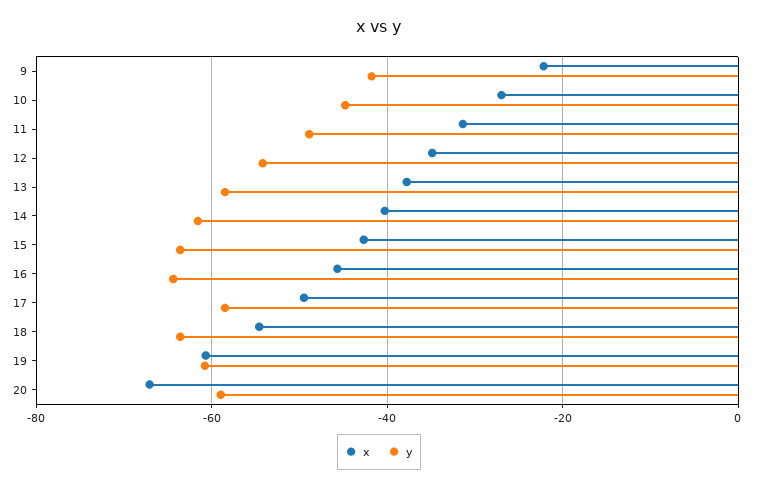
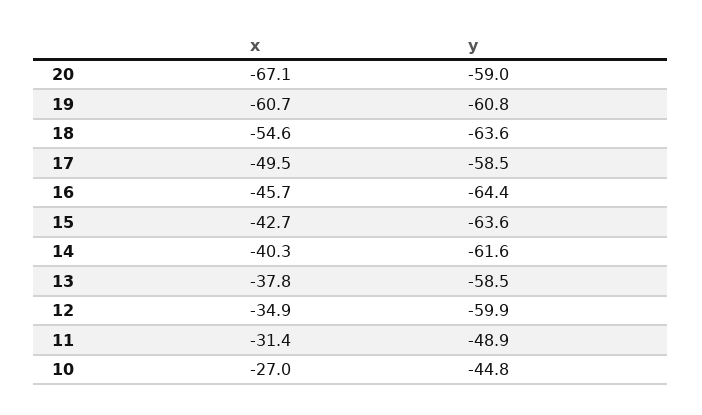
  {
    "x": {
-     "9": -22,
      "10": -27,
      "11": -31.4,
      "12": -34.9,
      "13": -37.8,
      "14": -40.3,
      "15": -42.7,
      "16": -45.7,
      "17": -49.5,
      "18": -54.6,
      "19": -60.7,
      "20": -67.1
    },
    "y": {
-     "9": -42,
      "10": -44.8,
      "11": -48.9,
-     "12": -54,
+     "12": -59.9,
      "13": -58.5,
      "14": -61.6,
      "15": -63.6,
      "16": -64.4,
      "17": -58.5,
      "18": -63.6,
      "19": -60.8,
      "20": -59
    }
  }

